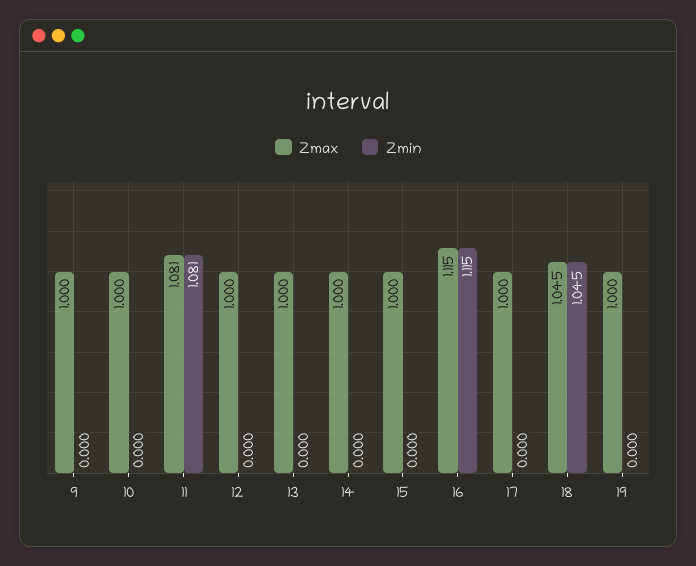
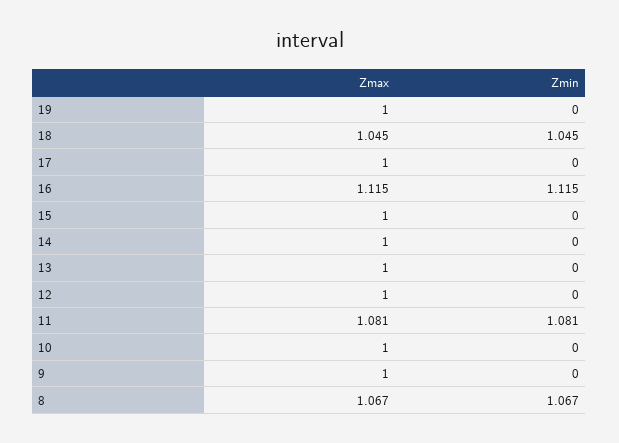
  {
    "Zmax": {
      "9": 1,
      "10": 1,
      "11": 1.081,
      "12": 1,
      "13": 1,
      "14": 1,
      "15": 1,
      "16": 1.115,
      "17": 1,
      "18": 1.045,
-     "19": 1
+     "19": 1,
+     "8": 1.067
    },
    "Zmin": {
      "9": 0,
      "10": 0,
      "11": 1.081,
      "12": 0,
      "13": 0,
      "14": 0,
      "15": 0,
      "16": 1.115,
      "17": 0,
      "18": 1.045,
-     "19": 0
+     "19": 0,
+     "8": 1.067
    }
  }

